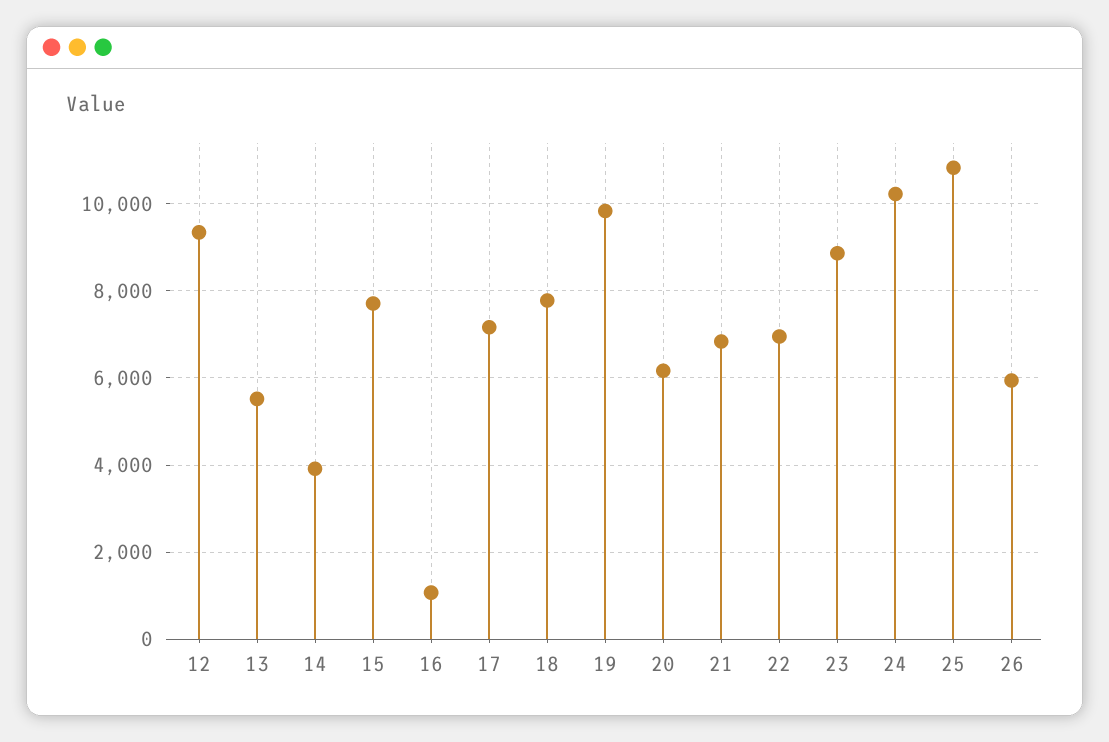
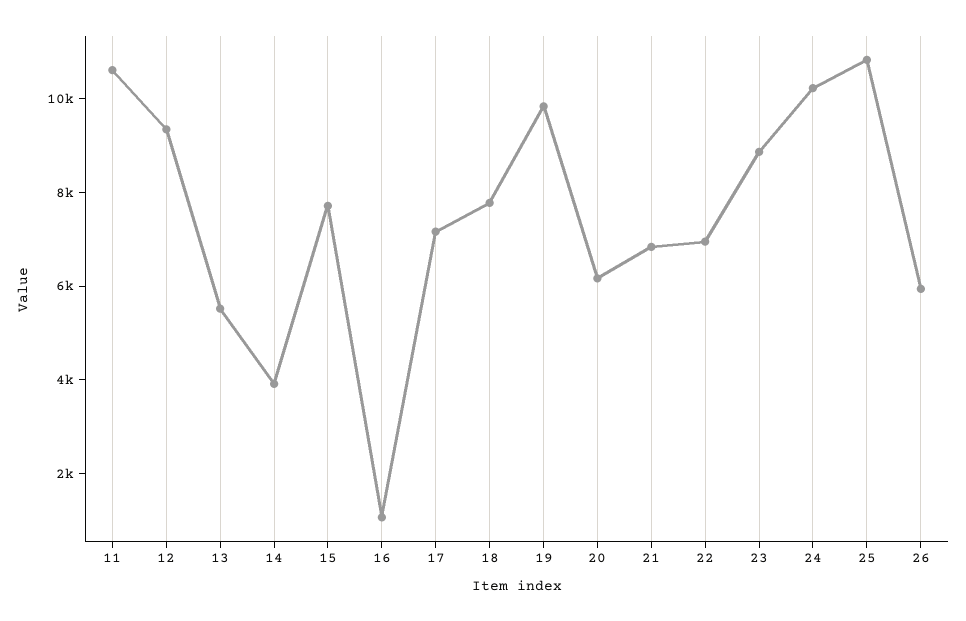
  {
    "12": 9400,
    "13": 5600,
    "14": 4000,
    "15": 7800,
    "16": 1000,
    "17": 7200,
    "18": 7800,
    "19": 9800,
    "20": 6200,
    "21": 6800,
    "22": 7000,
    "23": 8800,
    "24": 10200,
    "25": 10800,
-   "26": 6000
+   "26": 6000,
+   "11": 10500
  }

